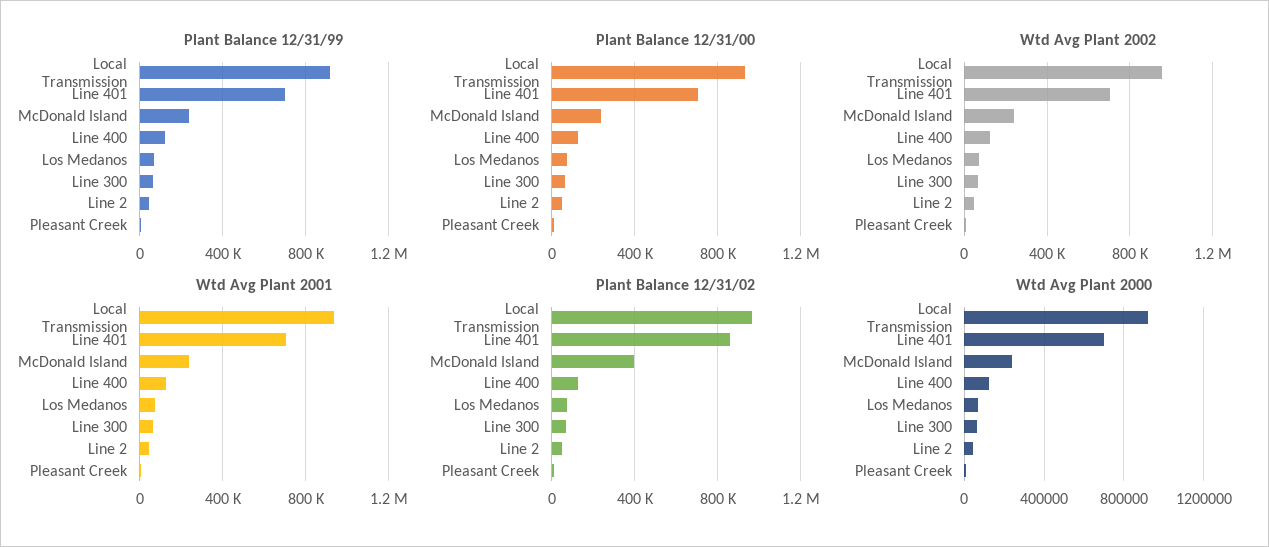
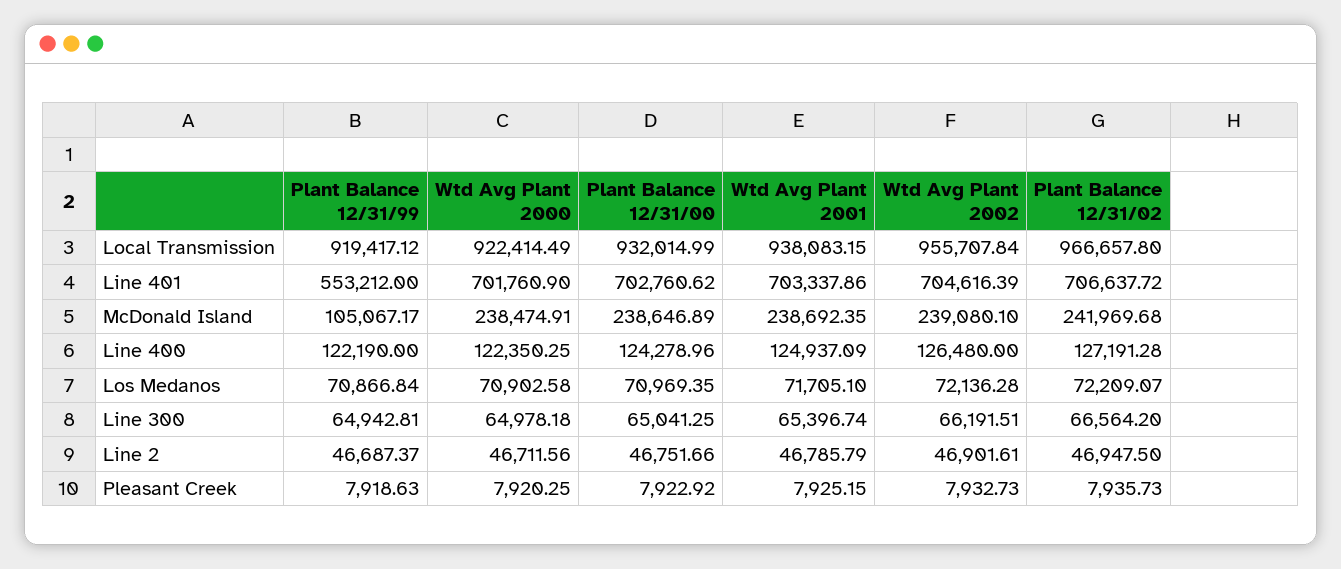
  {
    "Plant Balance 12/31/99": {
      "Local Transmission": 919417.12,
-     "Line 401": 700000,
+     "Line 401": 553212,
-     "McDonald Island": 250000,
+     "McDonald Island": 105067.17,
      "Line 400": 122190,
      "Los Medanos": 70866.84,
      "Line 300": 64942.81,
      "Line 2": 46687.37,
      "Pleasant Creek": 7918.63
    },
    "Plant Balance 12/31/00": {
      "Local Transmission": 932014.99,
      "Line 401": 702760.62,
      "McDonald Island": 238646.89,
      "Line 400": 124278.96,
      "Los Medanos": 70969.35,
      "Line 300": 65041.25,
      "Line 2": 46751.66,
      "Pleasant Creek": 7922.92
    },
    "Wtd Avg Plant 2002": {
      "Local Transmission": 955707.84,
      "Line 401": 704616.39,
      "McDonald Island": 239080.1,
      "Line 400": 126480,
      "Los Medanos": 72136.28,
      "Line 300": 66191.51,
      "Line 2": 46901.61,
      "Pleasant Creek": 7932.73
    },
    "Wtd Avg Plant 2001": {
      "Local Transmission": 938083.15,
      "Line 401": 703337.86,
      "McDonald Island": 238692.35,
      "Line 400": 124937.09,
      "Los Medanos": 71705.1,
      "Line 300": 65396.74,
      "Line 2": 46785.79,
      "Pleasant Creek": 7925.15
    },
    "Plant Balance 12/31/02": {
      "Local Transmission": 966657.8,
-     "Line 401": 850000,
+     "Line 401": 706637.72,
-     "McDonald Island": 400000,
+     "McDonald Island": 241969.68,
      "Line 400": 127191.28,
      "Los Medanos": 72209.07,
      "Line 300": 66564.2,
      "Line 2": 46947.5,
      "Pleasant Creek": 7935.73
    },
    "Wtd Avg Plant 2000": {
      "Local Transmission": 922414.49,
      "Line 401": 701760.9,
      "McDonald Island": 238474.91,
      "Line 400": 122350.25,
      "Los Medanos": 70902.58,
      "Line 300": 64978.18,
      "Line 2": 46711.56,
      "Pleasant Creek": 7920.25
    }
  }

